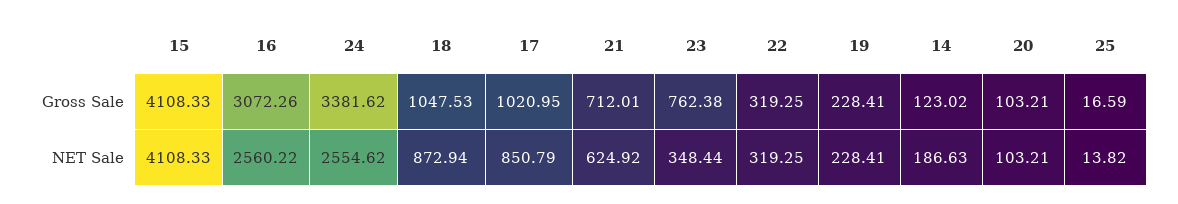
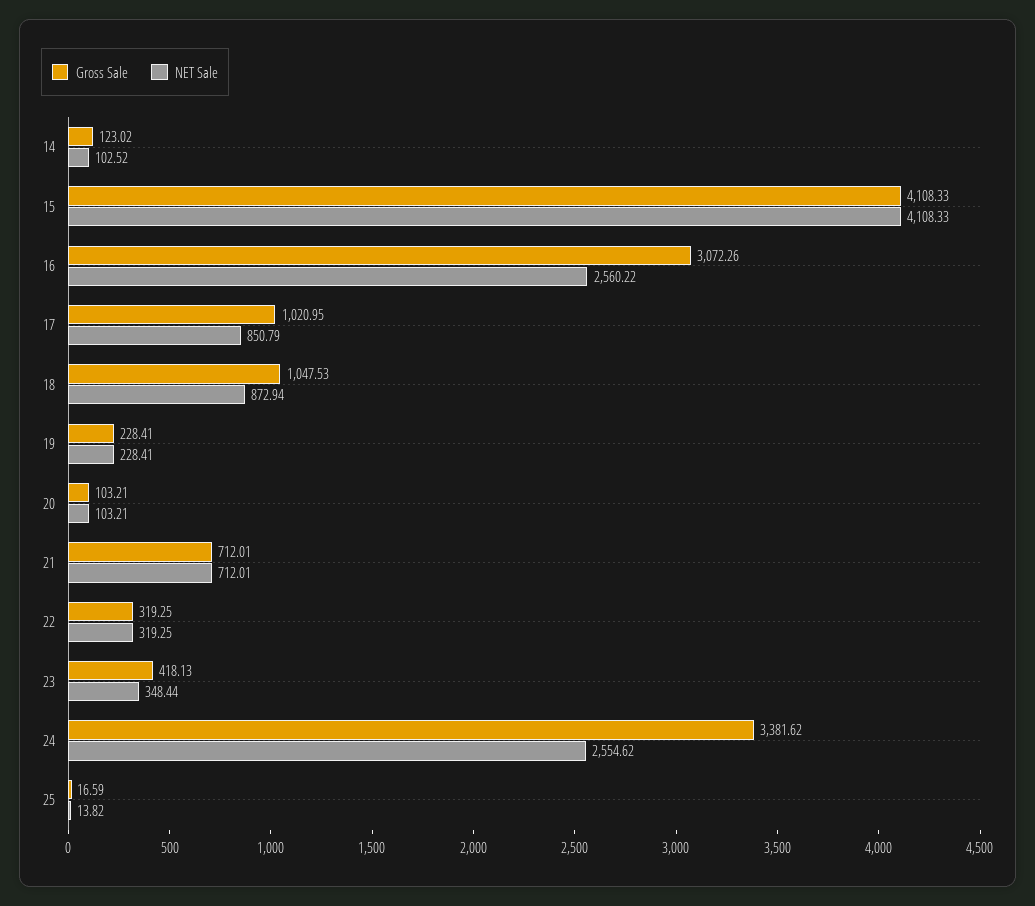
  {
    "Gross Sale": {
      "15": 4108.33,
      "16": 3072.26,
      "24": 3381.62,
      "18": 1047.53,
      "17": 1020.95,
      "21": 712.01,
-     "23": 762.38,
+     "23": 418.13,
      "22": 319.25,
      "19": 228.41,
      "14": 123.02,
      "20": 103.21,
      "25": 16.59
    },
    "NET Sale": {
      "15": 4108.33,
      "16": 2560.22,
      "24": 2554.62,
      "18": 872.94,
      "17": 850.79,
-     "21": 624.92,
+     "21": 712.01,
      "23": 348.44,
      "22": 319.25,
      "19": 228.41,
-     "14": 186.63,
+     "14": 102.52,
      "20": 103.21,
      "25": 13.82
    }
  }

